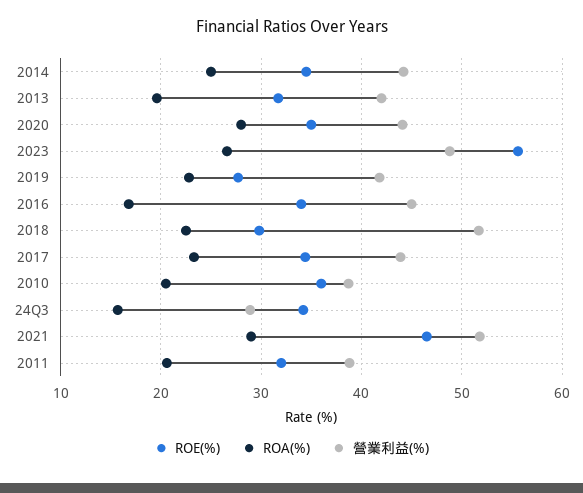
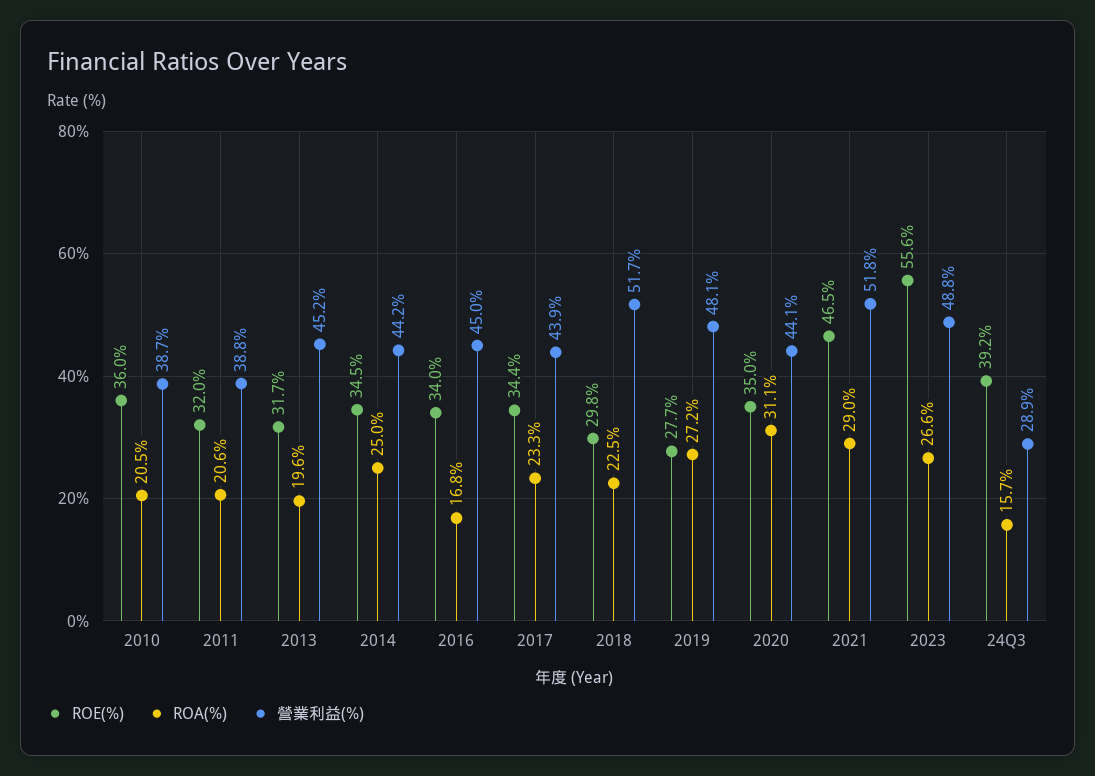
  {
    "ROE(%)": {
      "2014": 34.5,
      "2013": 31.7,
      "2020": 35,
      "2023": 55.6,
      "2019": 27.7,
      "2016": 34,
      "2018": 29.8,
      "2017": 34.4,
      "2010": 36,
-     "24Q3": 34,
+     "24Q3": 39.2,
      "2021": 46.5,
      "2011": 32
    },
    "ROA(%)": {
      "2014": 25,
      "2013": 19.6,
-     "2020": 28,
+     "2020": 31.1,
      "2023": 26.6,
-     "2019": 23,
+     "2019": 27.2,
      "2016": 16.8,
      "2018": 22.5,
      "2017": 23.3,
      "2010": 20.5,
      "24Q3": 15.7,
      "2021": 29,
      "2011": 20.6
    },
    "營業利益(%)": {
      "2014": 44.2,
-     "2013": 42,
+     "2013": 45.2,
      "2020": 44.1,
      "2023": 48.8,
-     "2019": 42,
+     "2019": 48.1,
      "2016": 45,
      "2018": 51.7,
      "2017": 43.9,
      "2010": 38.7,
      "24Q3": 28.9,
      "2021": 51.8,
      "2011": 38.8
    }
  }

